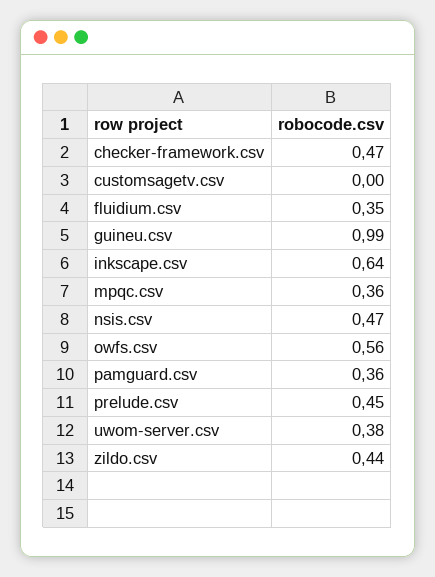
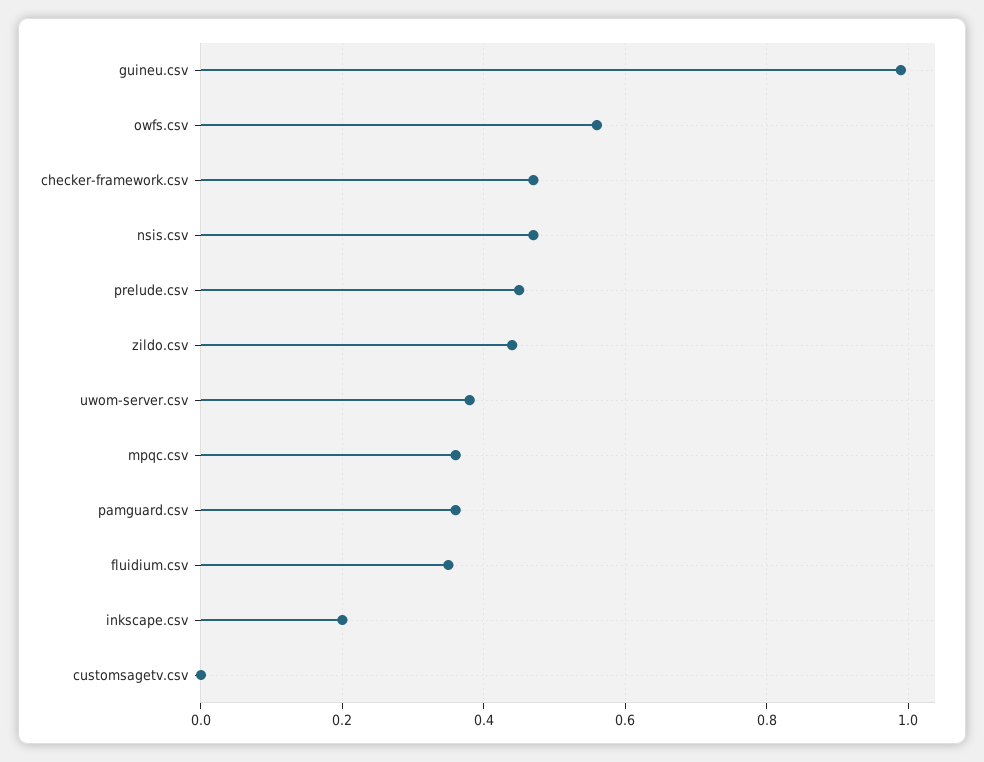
  {
    "checker-framework.csv": 0.47,
    "customsagetv.csv": 0,
    "fluidium.csv": 0.35,
    "guineu.csv": 0.99,
-   "inkscape.csv": 0.64,
+   "inkscape.csv": 0.2,
    "mpqc.csv": 0.36,
    "nsis.csv": 0.47,
    "owfs.csv": 0.56,
    "pamguard.csv": 0.36,
    "prelude.csv": 0.45,
    "uwom-server.csv": 0.38,
    "zildo.csv": 0.44
  }

